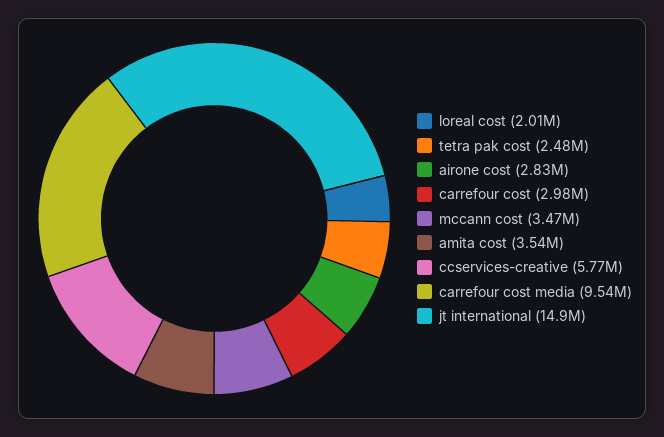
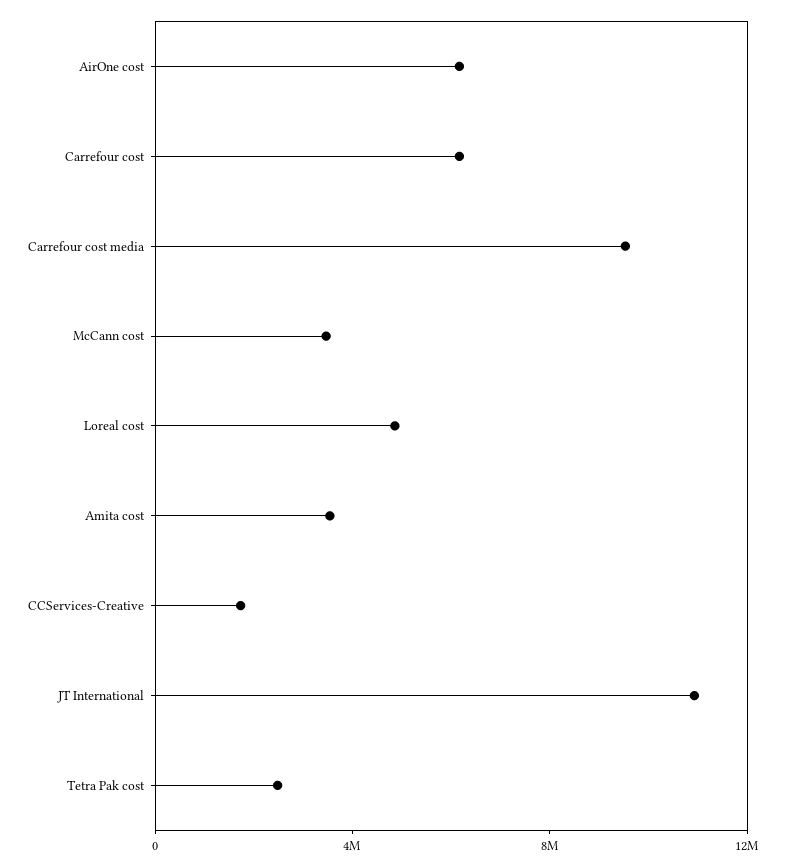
  {
-   "loreal cost": 2010000,
+   "loreal cost": 5000000,
    "tetra pak cost": 2480000,
-   "airone cost": 2830000,
+   "airone cost": 6000000,
-   "carrefour cost": 2980000,
+   "carrefour cost": 6000000,
    "mccann cost": 3470000,
    "amita cost": 3540000,
-   "ccservices-creative": 5770000,
+   "ccservices-creative": 2000000,
    "carrefour cost media": 9540000,
-   "jt international": 14900000
+   "jt international": 11000000
  }

